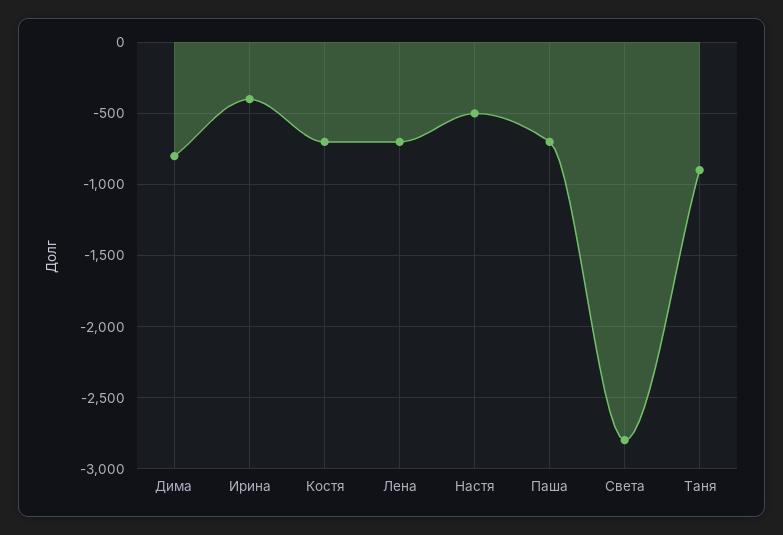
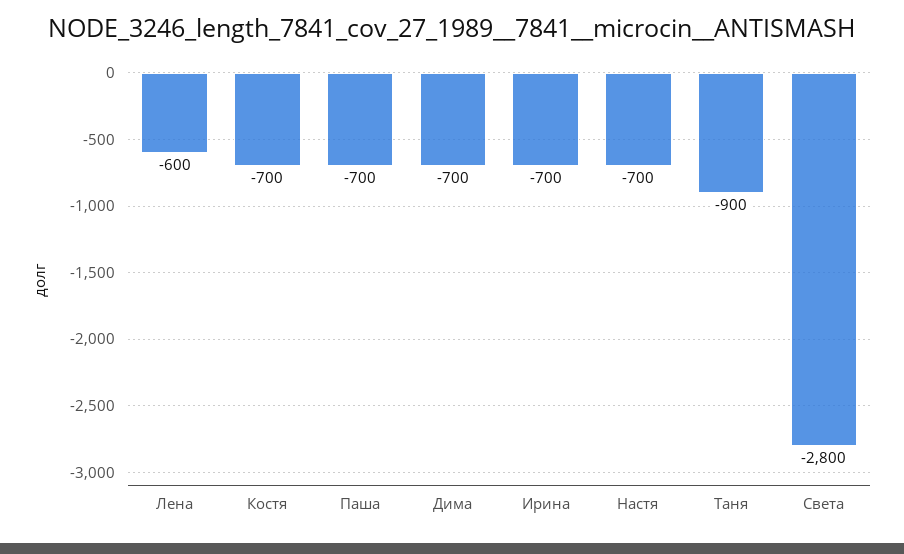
  {
-   "Дима": -800,
+   "Дима": -700,
-   "Ирина": -400,
+   "Ирина": -700,
    "Костя": -700,
-   "Лена": -700,
+   "Лена": -600,
-   "Настя": -500,
+   "Настя": -700,
    "Паша": -700,
    "Света": -2800,
    "Таня": -900
  }

